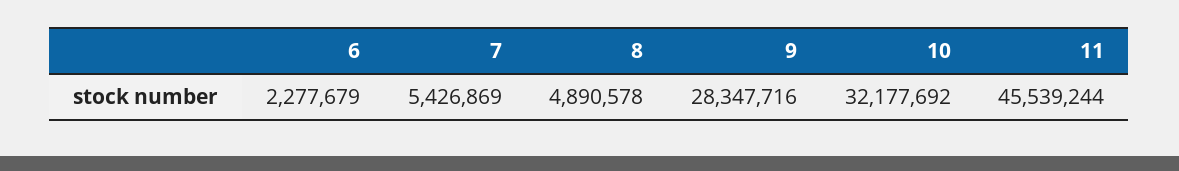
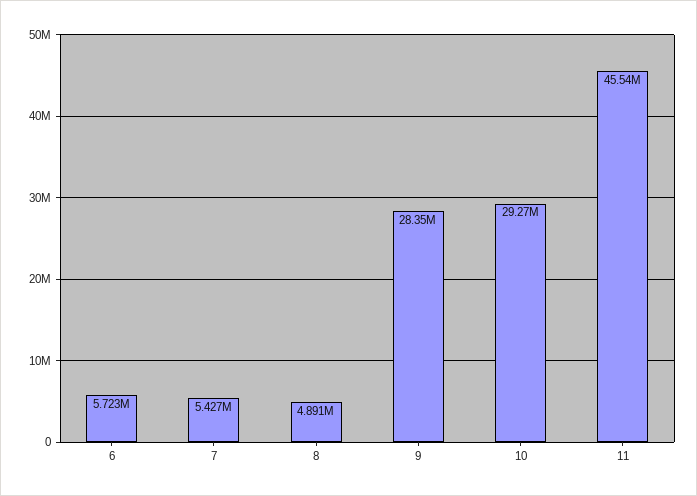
  {
-   "6": 2277679,
+   "6": 5723000,
    "7": 5426869,
    "8": 4890578,
    "9": 28347716,
-   "10": 32177692,
+   "10": 29270000,
    "11": 45539244
  }

